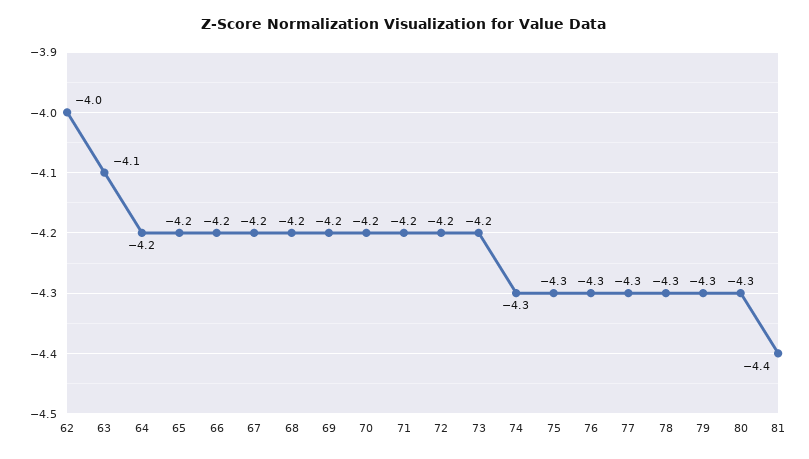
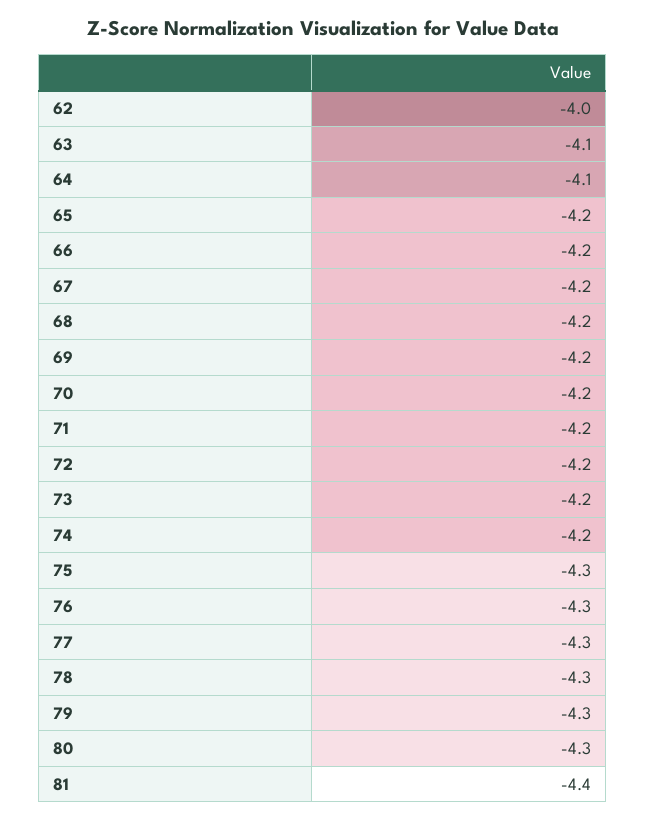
  {
    "62": -4,
    "63": -4.1,
-   "64": -4.2,
+   "64": -4.1,
    "65": -4.2,
    "66": -4.2,
    "67": -4.2,
    "68": -4.2,
    "69": -4.2,
    "70": -4.2,
    "71": -4.2,
    "72": -4.2,
    "73": -4.2,
-   "74": -4.3,
+   "74": -4.2,
    "75": -4.3,
    "76": -4.3,
    "77": -4.3,
    "78": -4.3,
    "79": -4.3,
    "80": -4.3,
    "81": -4.4
  }

